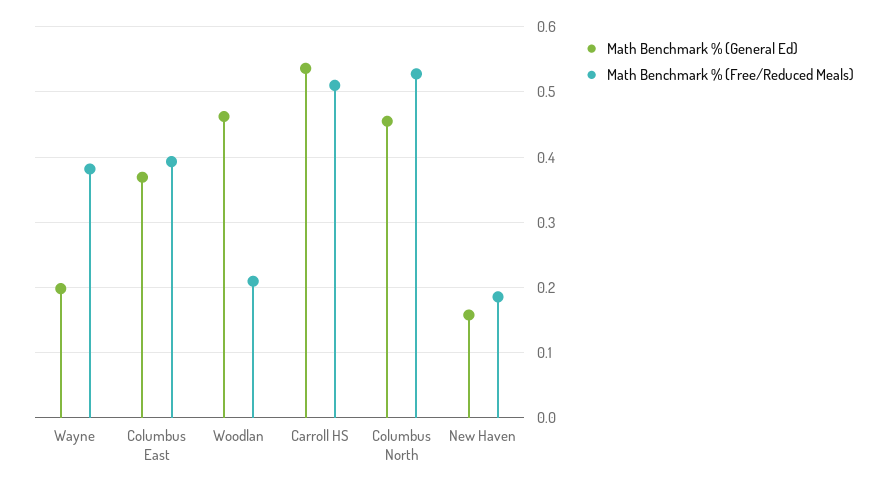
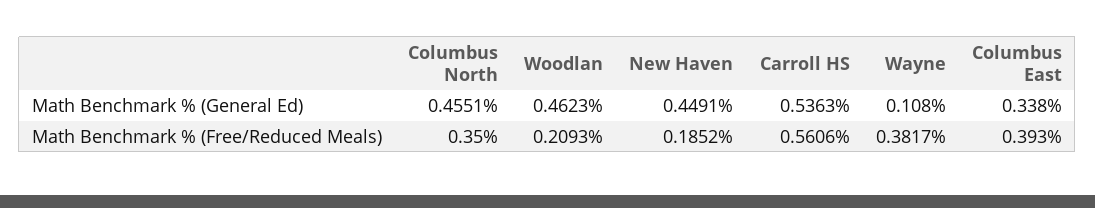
  {
    "Math Benchmark % (General Ed)": {
-     "Wayne": 0.2,
+     "Wayne": 0.108,
-     "Columbus East": 0.37,
+     "Columbus East": 0.338,
      "Woodlan": 0.4623,
      "Carroll HS": 0.5363,
      "Columbus North": 0.4551,
-     "New Haven": 0.16
+     "New Haven": 0.4491
    },
    "Math Benchmark % (Free/Reduced Meals)": {
      "Wayne": 0.3817,
      "Columbus East": 0.393,
      "Woodlan": 0.2093,
-     "Carroll HS": 0.51,
+     "Carroll HS": 0.5606,
-     "Columbus North": 0.53,
+     "Columbus North": 0.35,
      "New Haven": 0.1852
    }
  }

